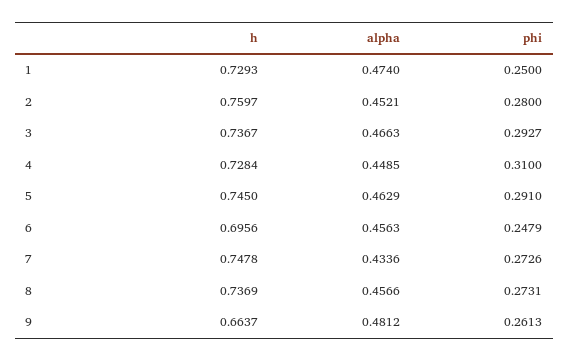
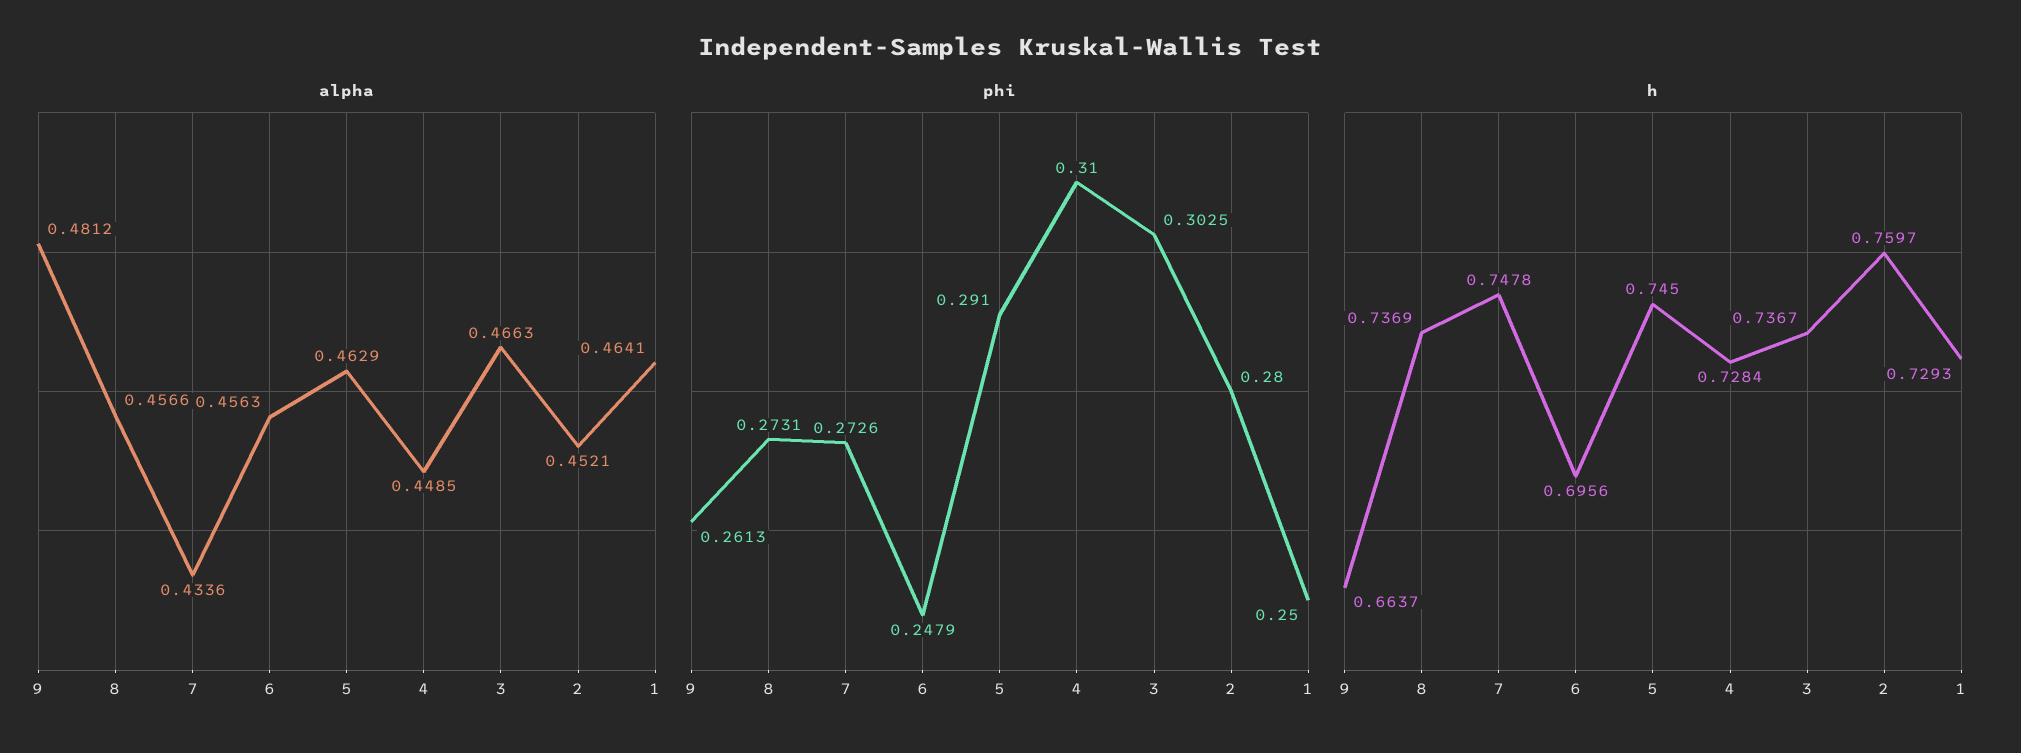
  {
    "h": {
      "1": 0.7293,
      "2": 0.7597,
      "3": 0.7367,
      "4": 0.7284,
      "5": 0.745,
      "6": 0.6956,
      "7": 0.7478,
      "8": 0.7369,
      "9": 0.6637
    },
    "alpha": {
-     "1": 0.474,
+     "1": 0.4641,
      "2": 0.4521,
      "3": 0.4663,
      "4": 0.4485,
      "5": 0.4629,
      "6": 0.4563,
      "7": 0.4336,
      "8": 0.4566,
      "9": 0.4812
    },
    "phi": {
      "1": 0.25,
      "2": 0.28,
-     "3": 0.2927,
+     "3": 0.3025,
      "4": 0.31,
      "5": 0.291,
      "6": 0.2479,
      "7": 0.2726,
      "8": 0.2731,
      "9": 0.2613
    }
  }

